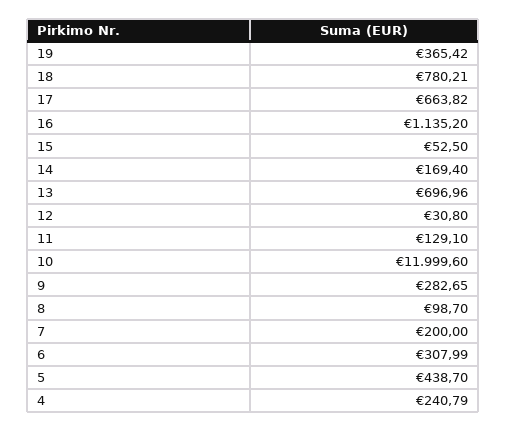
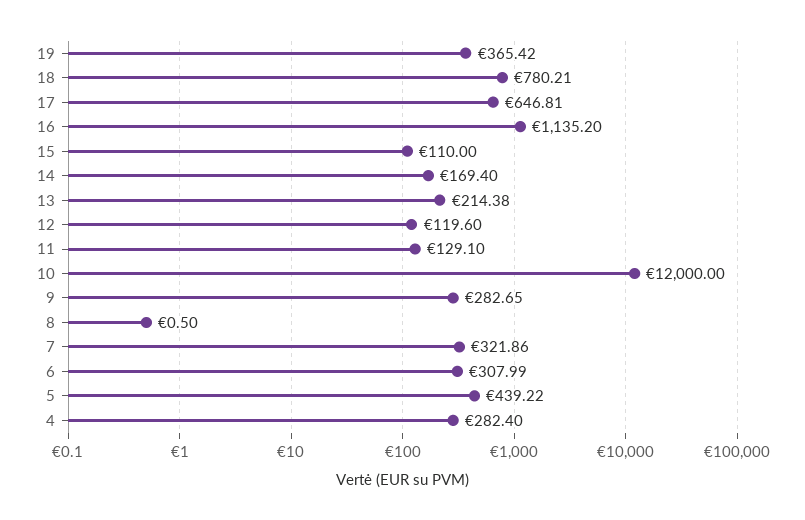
  {
    "19": 365.42,
    "18": 780.21,
-   "17": 663.82,
+   "17": 646.81,
    "16": 1135.2,
-   "15": 52.5,
+   "15": 110,
    "14": 169.4,
-   "13": 696.96,
+   "13": 214.38,
-   "12": 30.8,
+   "12": 119.6,
    "11": 129.1,
-   "10": 11999.6,
+   "10": 12000,
    "9": 282.65,
-   "8": 98.7,
+   "8": 0.5,
-   "7": 200,
+   "7": 321.86,
    "6": 307.99,
-   "5": 438.7,
+   "5": 439.22,
-   "4": 240.79
+   "4": 282.4
  }

